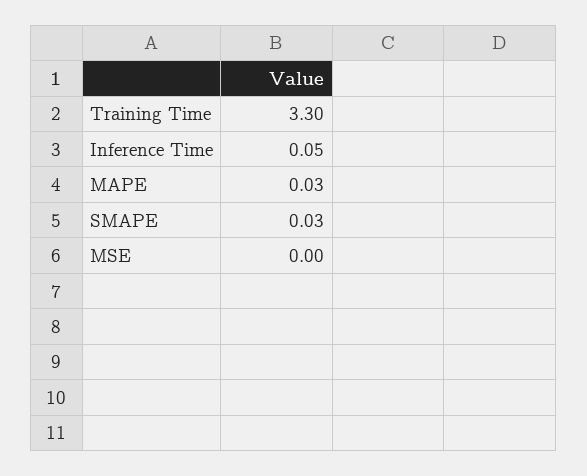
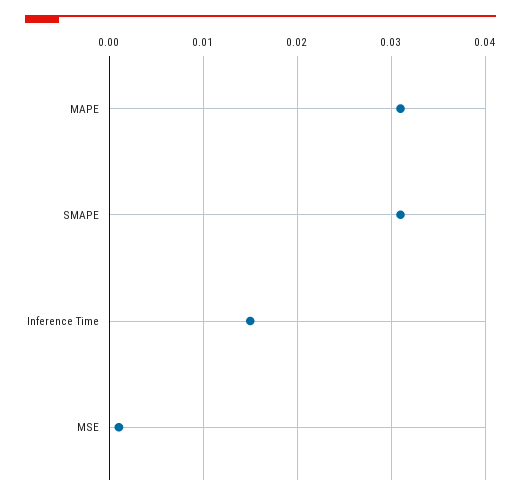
  {
-   "Training Time": 3.3,
-   "Inference Time": 0.05,
+   "Inference Time": 0.015,
    "MAPE": 0.03,
    "SMAPE": 0.03,
    "MSE": 0
  }

